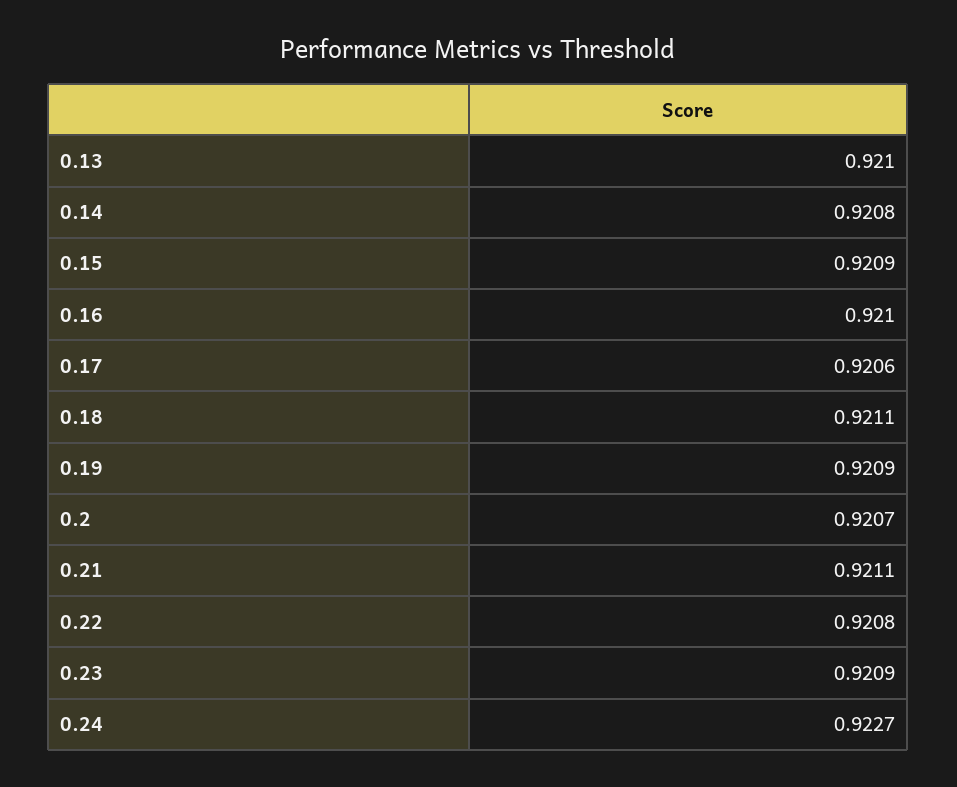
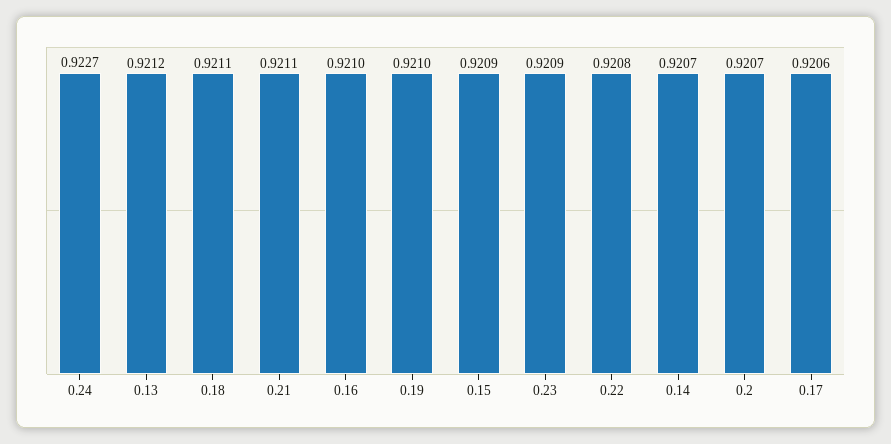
  {
-   "0.13": 0.921,
+   "0.13": 0.9212,
-   "0.14": 0.9208,
+   "0.14": 0.9207,
    "0.15": 0.9209,
    "0.16": 0.921,
    "0.17": 0.9206,
    "0.18": 0.9211,
-   "0.19": 0.9209,
+   "0.19": 0.921,
    "0.2": 0.9207,
    "0.21": 0.9211,
    "0.22": 0.9208,
    "0.23": 0.9209,
    "0.24": 0.9227
  }

